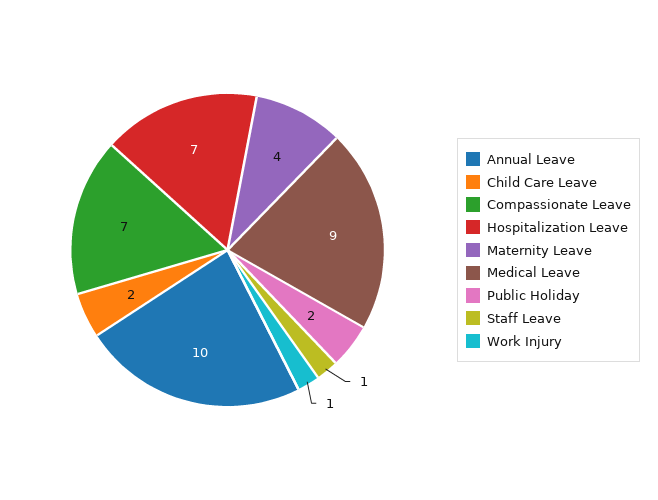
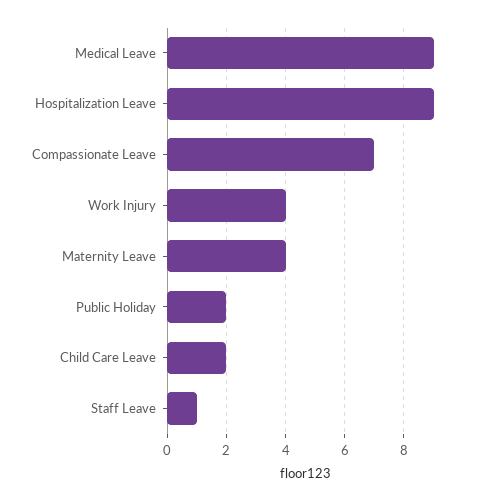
  {
-   "Annual Leave": 10,
    "Child Care Leave": 2,
    "Compassionate Leave": 7,
-   "Hospitalization Leave": 7,
+   "Hospitalization Leave": 9,
    "Maternity Leave": 4,
    "Medical Leave": 9,
    "Public Holiday": 2,
    "Staff Leave": 1,
-   "Work Injury": 1
+   "Work Injury": 4
  }

